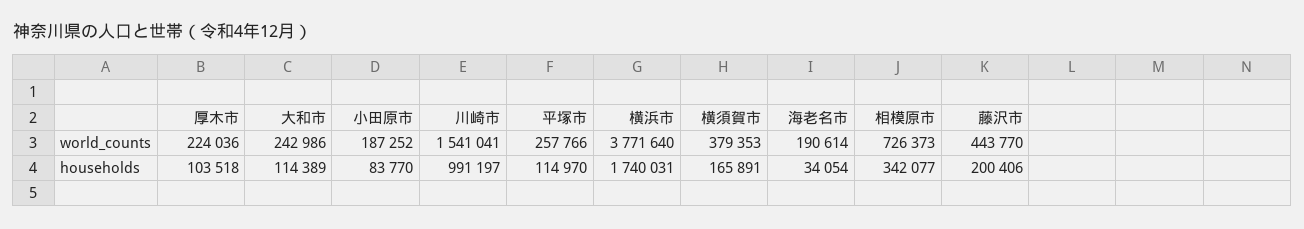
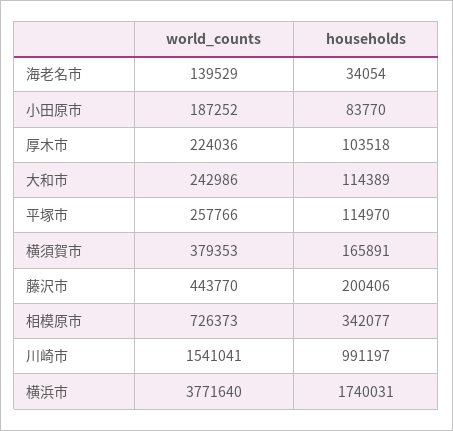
  {
    "厚木市": {
      "world_counts": 224036,
      "households": 103518
    },
    "大和市": {
      "world_counts": 242986,
      "households": 114389
    },
    "小田原市": {
      "world_counts": 187252,
      "households": 83770
    },
    "川崎市": {
      "world_counts": 1541041,
      "households": 991197
    },
    "平塚市": {
      "world_counts": 257766,
      "households": 114970
    },
    "横浜市": {
      "world_counts": 3771640,
      "households": 1740031
    },
    "横須賀市": {
      "world_counts": 379353,
      "households": 165891
    },
    "海老名市": {
-     "world_counts": 190614,
+     "world_counts": 139529,
      "households": 34054
    },
    "相模原市": {
      "world_counts": 726373,
      "households": 342077
    },
    "藤沢市": {
      "world_counts": 443770,
      "households": 200406
    }
  }

